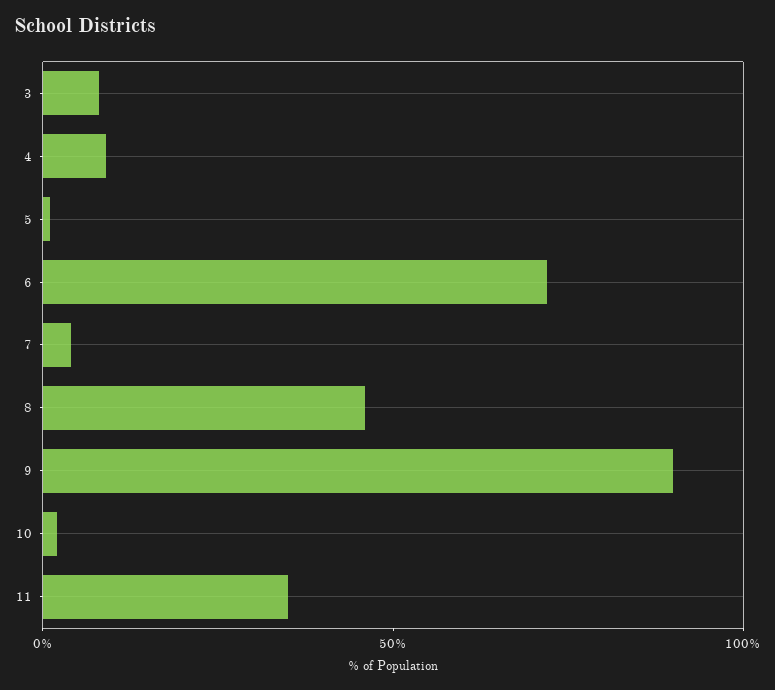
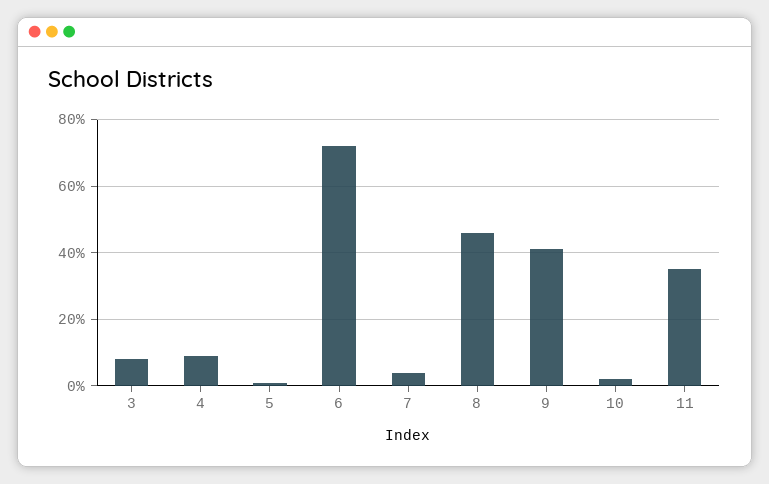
  {
    "3": 10,
    "4": 10,
    "5": 0,
    "6": 70,
    "7": 5,
    "8": 45,
-   "9": 90,
+   "9": 40,
    "10": 0,
    "11": 35
  }

